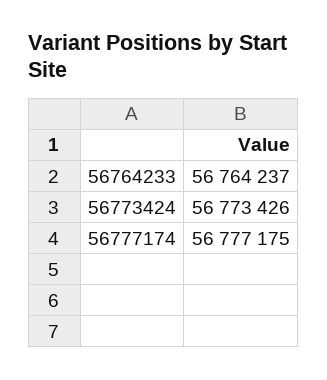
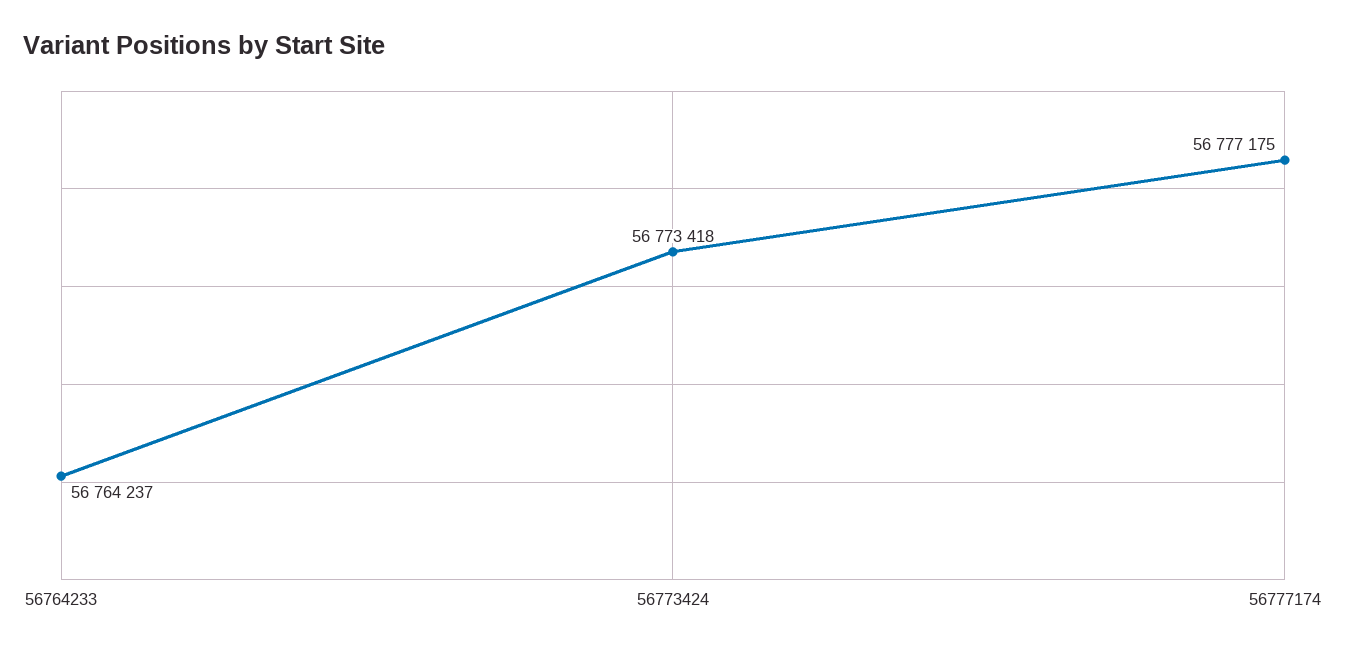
  {
    "56764233": 56764237,
-   "56773424": 56773426,
+   "56773424": 56773418,
    "56777174": 56777175
  }

